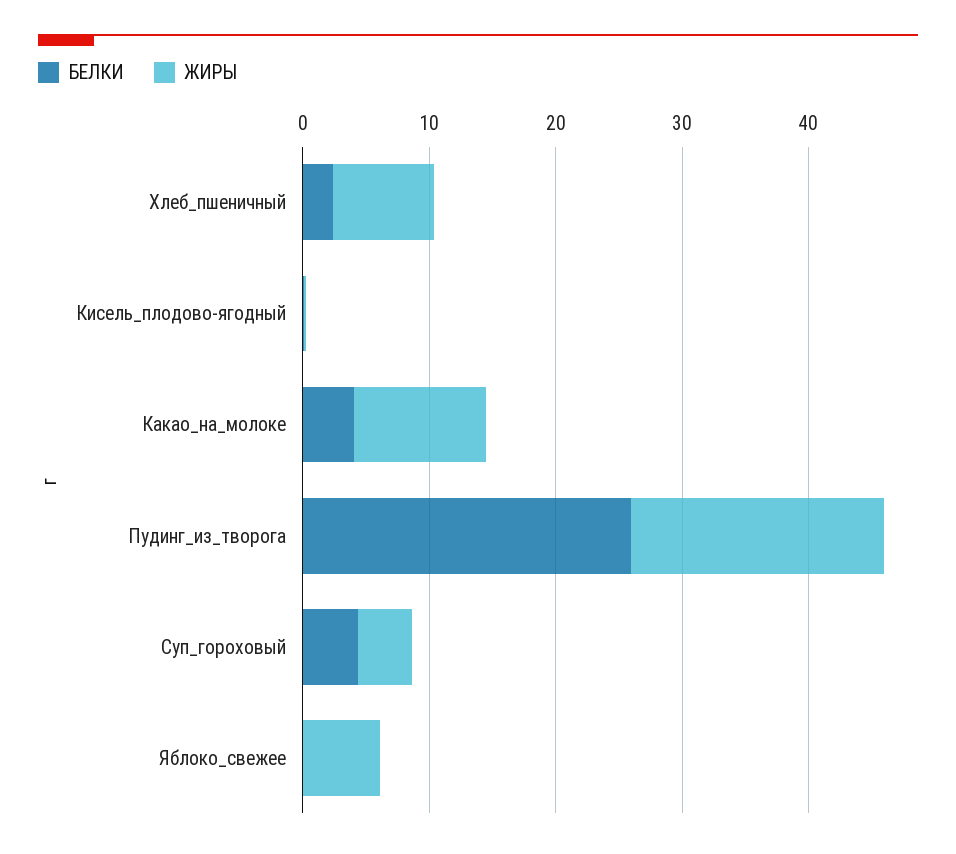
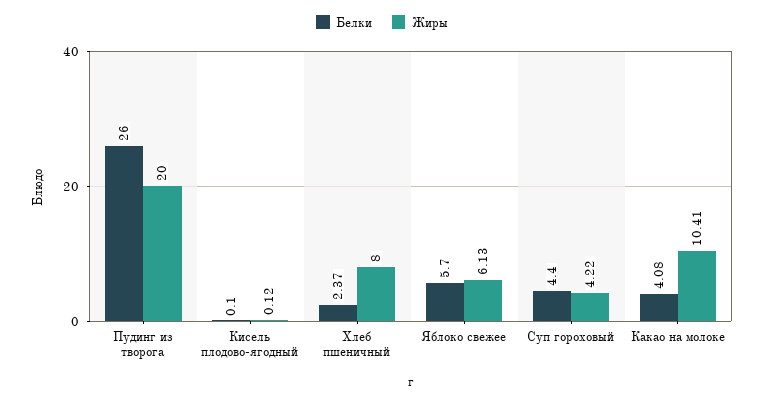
  {
    "БЕЛКИ": {
      "Хлеб_пшеничный": 2.37,
      "Кисель_плодово-ягодный": 0.1,
      "Какао_на_молоке": 4.08,
      "Пудинг_из_творога": 26,
      "Суп_гороховый": 4.4,
-     "Яблоко_свежее": 0
+     "Яблоко_свежее": 5.7
    },
    "ЖИРЫ": {
      "Хлеб_пшеничный": 8,
      "Кисель_плодово-ягодный": 0.12,
      "Какао_на_молоке": 10.41,
      "Пудинг_из_творога": 20,
      "Суп_гороховый": 4.22,
      "Яблоко_свежее": 6.13
    }
  }

